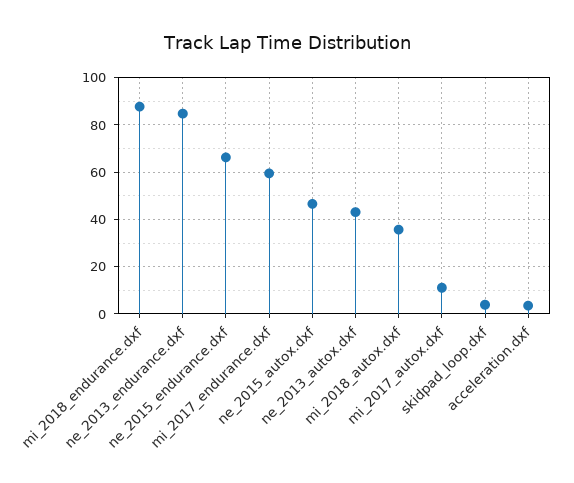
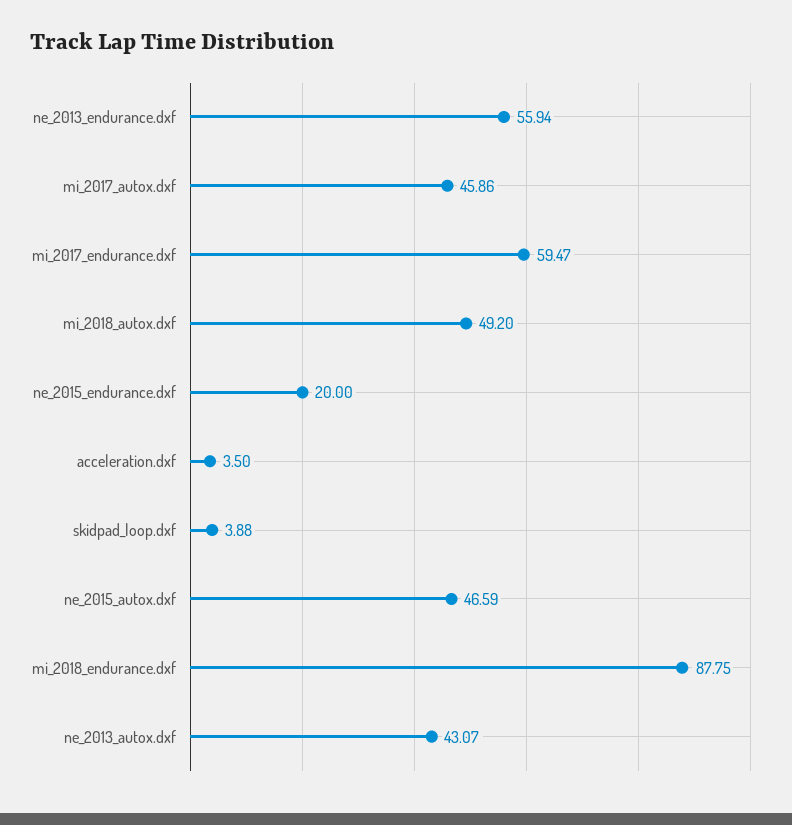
  {
    "mi_2018_endurance.dxf": 87.75,
-   "ne_2013_endurance.dxf": 85,
+   "ne_2013_endurance.dxf": 55.94,
-   "ne_2015_endurance.dxf": 65,
+   "ne_2015_endurance.dxf": 20,
    "mi_2017_endurance.dxf": 59.47,
    "ne_2015_autox.dxf": 46.59,
    "ne_2013_autox.dxf": 43.07,
-   "mi_2018_autox.dxf": 35,
+   "mi_2018_autox.dxf": 49.2,
-   "mi_2017_autox.dxf": 10,
+   "mi_2017_autox.dxf": 45.86,
    "skidpad_loop.dxf": 3.88,
    "acceleration.dxf": 3.5
  }

